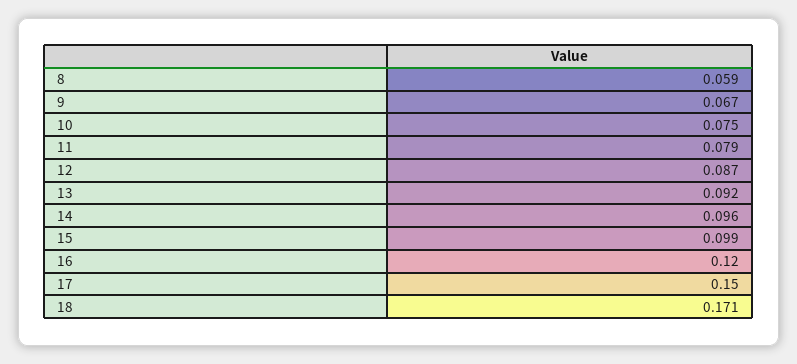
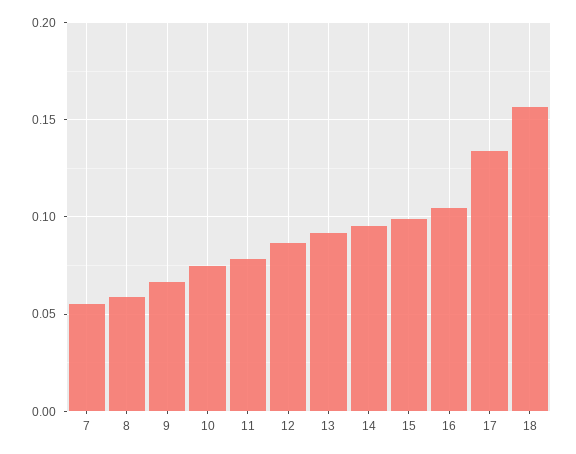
  {
    "8": 0.059,
    "9": 0.067,
    "10": 0.075,
    "11": 0.079,
    "12": 0.087,
    "13": 0.092,
    "14": 0.096,
    "15": 0.099,
-   "16": 0.12,
+   "16": 0.105,
-   "17": 0.15,
+   "17": 0.135,
-   "18": 0.171
+   "18": 0.155,
+   "7": 0.055
  }

